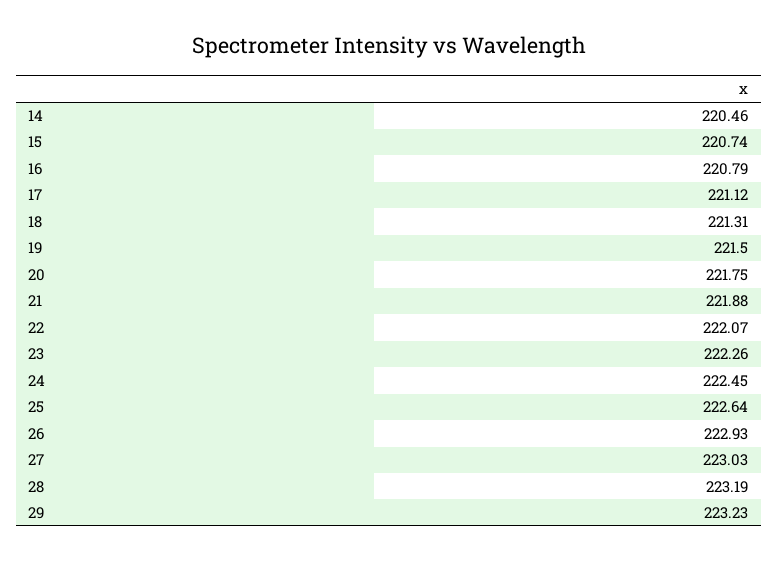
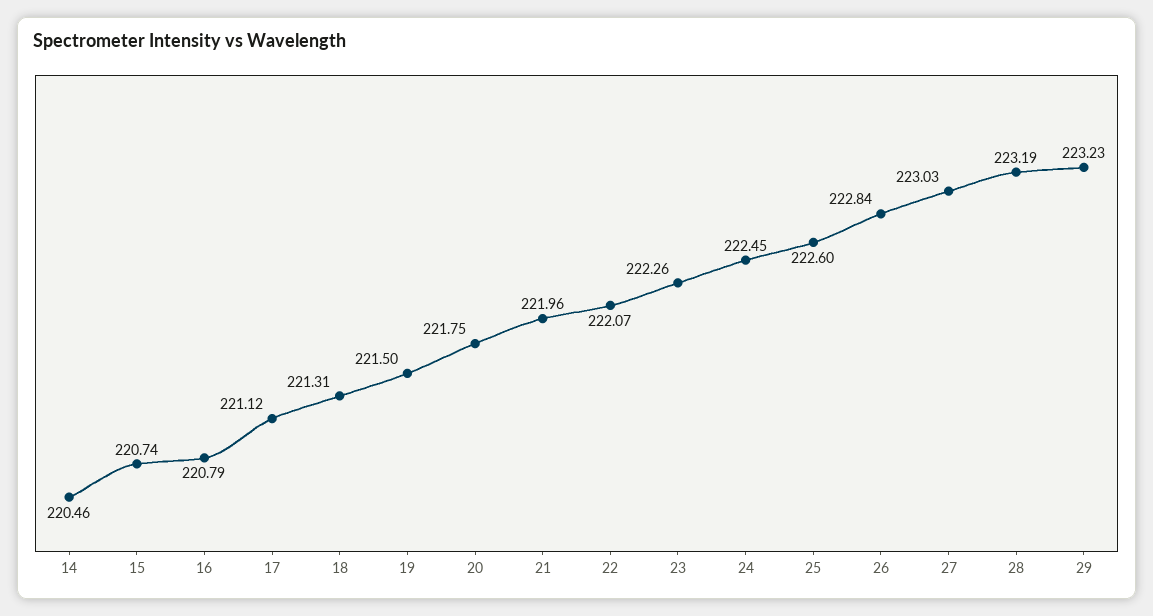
  {
    "14": 220.46,
    "15": 220.74,
    "16": 220.79,
    "17": 221.12,
    "18": 221.31,
    "19": 221.5,
    "20": 221.75,
-   "21": 221.88,
+   "21": 221.96,
    "22": 222.07,
    "23": 222.26,
    "24": 222.45,
-   "25": 222.64,
+   "25": 222.6,
-   "26": 222.93,
+   "26": 222.84,
    "27": 223.03,
    "28": 223.19,
    "29": 223.23
  }

